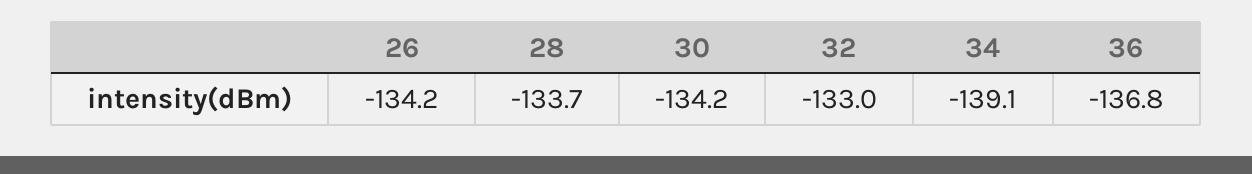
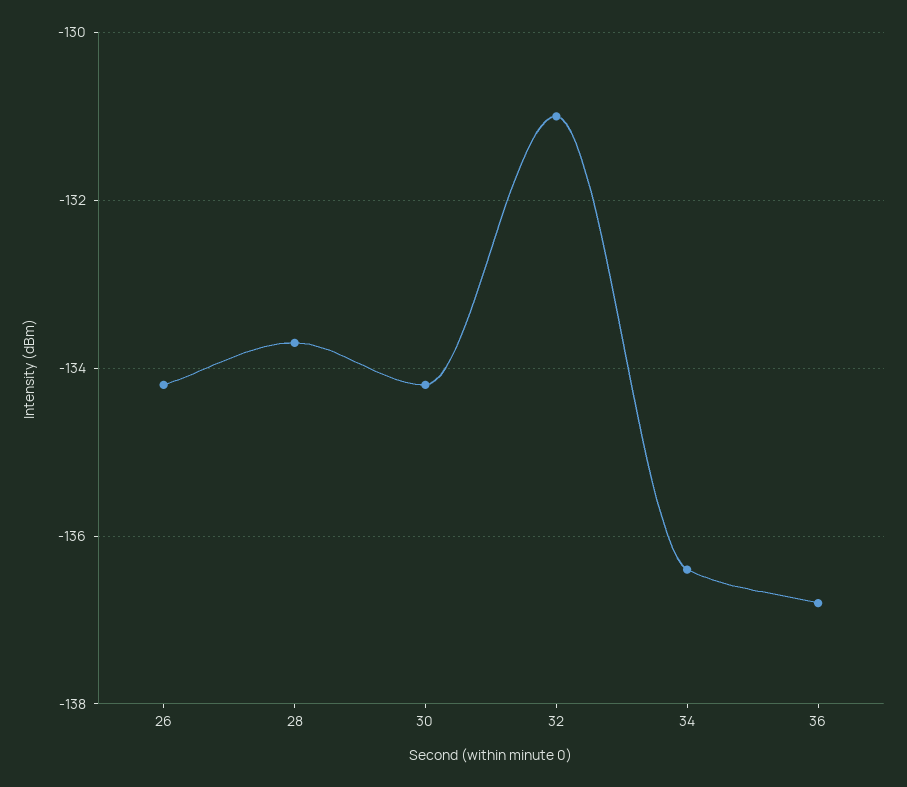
  {
    "26": -134.2,
    "28": -133.7,
    "30": -134.2,
-   "32": -133,
+   "32": -131,
-   "34": -139.1,
+   "34": -136.5,
    "36": -136.8
  }

